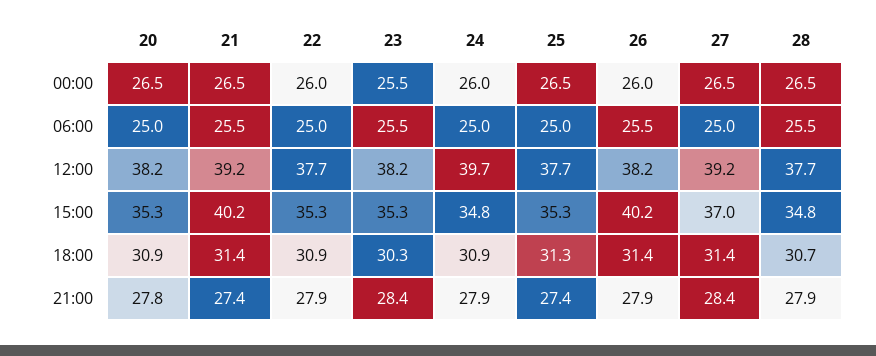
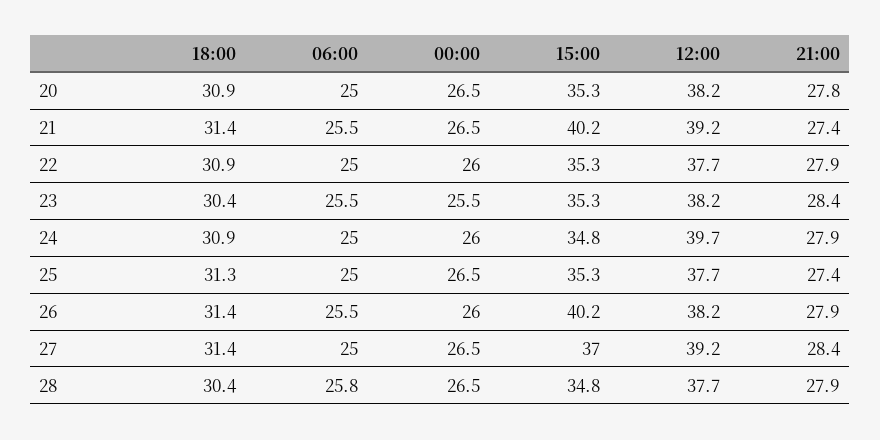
  {
    "20": {
      "00:00": 26.5,
      "06:00": 25,
      "12:00": 38.2,
      "15:00": 35.3,
      "18:00": 30.9,
      "21:00": 27.8
    },
    "21": {
      "00:00": 26.5,
      "06:00": 25.5,
      "12:00": 39.2,
      "15:00": 40.2,
      "18:00": 31.4,
      "21:00": 27.4
    },
    "22": {
      "00:00": 26,
      "06:00": 25,
      "12:00": 37.7,
      "15:00": 35.3,
      "18:00": 30.9,
      "21:00": 27.9
    },
    "23": {
      "00:00": 25.5,
      "06:00": 25.5,
      "12:00": 38.2,
      "15:00": 35.3,
-     "18:00": 30.3,
+     "18:00": 30.4,
      "21:00": 28.4
    },
    "24": {
      "00:00": 26,
      "06:00": 25,
      "12:00": 39.7,
      "15:00": 34.8,
      "18:00": 30.9,
      "21:00": 27.9
    },
    "25": {
      "00:00": 26.5,
      "06:00": 25,
      "12:00": 37.7,
      "15:00": 35.3,
      "18:00": 31.3,
      "21:00": 27.4
    },
    "26": {
      "00:00": 26,
      "06:00": 25.5,
      "12:00": 38.2,
      "15:00": 40.2,
      "18:00": 31.4,
      "21:00": 27.9
    },
    "27": {
      "00:00": 26.5,
      "06:00": 25,
      "12:00": 39.2,
      "15:00": 37,
      "18:00": 31.4,
      "21:00": 28.4
    },
    "28": {
      "00:00": 26.5,
-     "06:00": 25.5,
+     "06:00": 25.8,
      "12:00": 37.7,
      "15:00": 34.8,
-     "18:00": 30.7,
+     "18:00": 30.4,
      "21:00": 27.9
    }
  }

